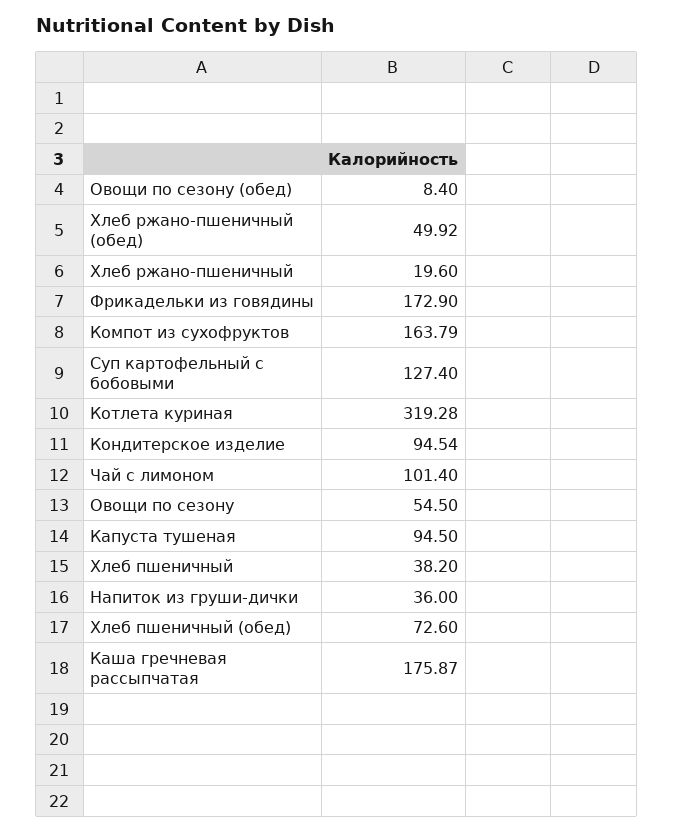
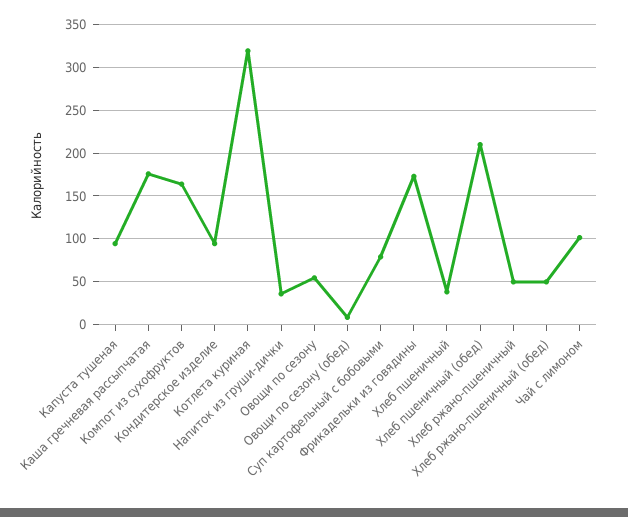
  {
    "Овощи по сезону (обед)": 8.4,
    "Хлеб ржано-пшеничный (обед)": 49.92,
-   "Хлеб ржано-пшеничный": 19.6,
+   "Хлеб ржано-пшеничный": 50,
    "Фрикадельки из говядины": 172.9,
    "Компот из сухофруктов": 163.79,
-   "Суп картофельный с бобовыми": 127.4,
+   "Суп картофельный с бобовыми": 80,
    "Котлета куриная": 319.28,
    "Кондитерское изделие": 94.54,
    "Чай с лимоном": 101.4,
    "Овощи по сезону": 54.5,
    "Капуста тушеная": 94.5,
    "Хлеб пшеничный": 38.2,
    "Напиток из груши-дички": 36,
-   "Хлеб пшеничный (обед)": 72.6,
+   "Хлеб пшеничный (обед)": 210,
    "Каша гречневая рассыпчатая": 175.87
  }

